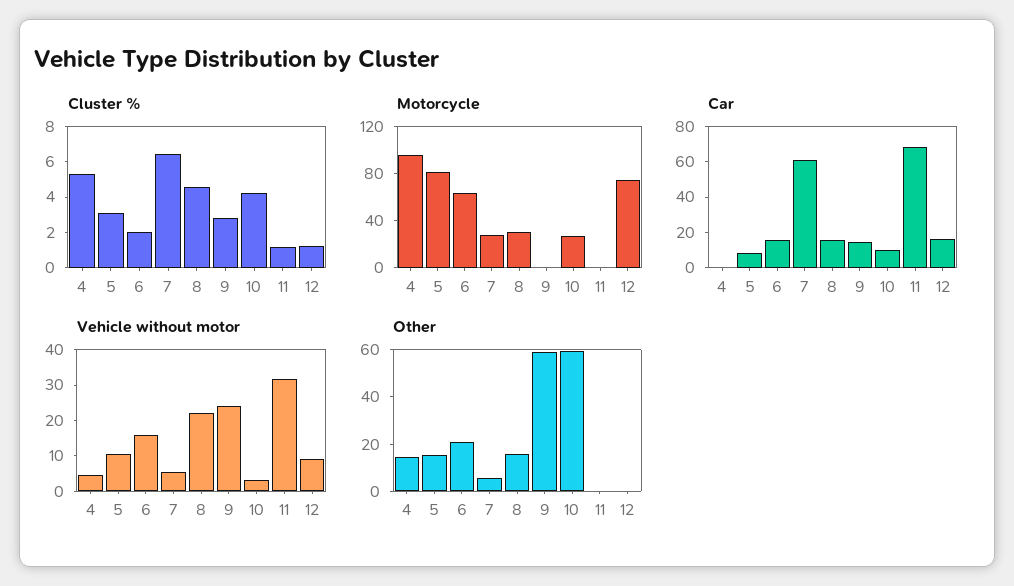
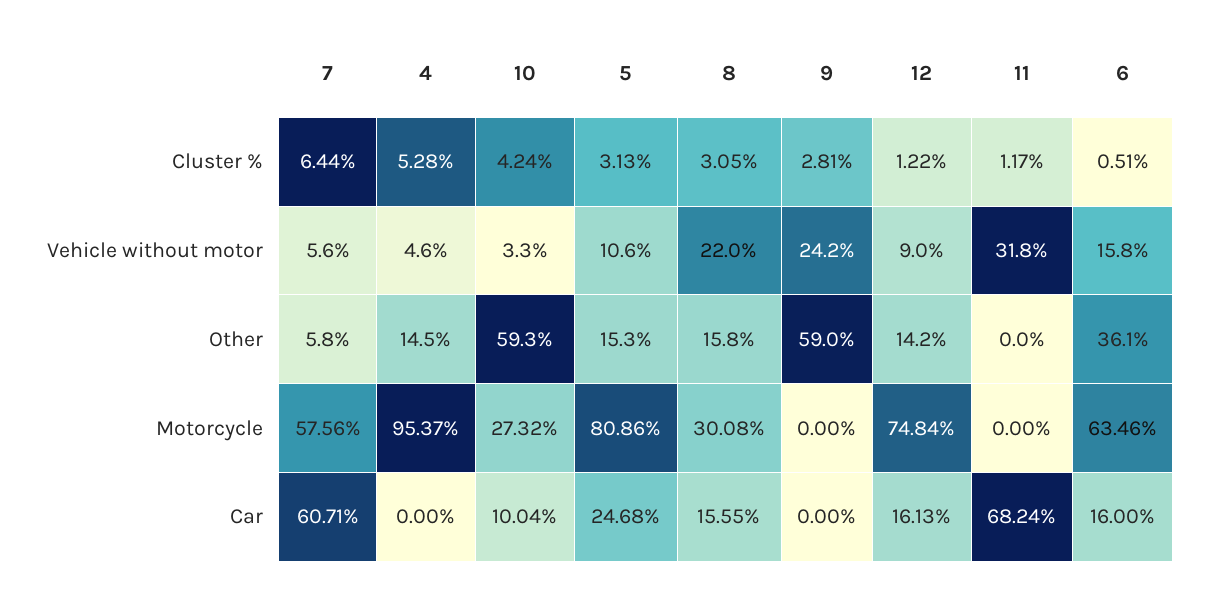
  {
    "Cluster %": {
      "4": 5.28,
      "5": 3.13,
-     "6": 2,
+     "6": 0.51,
      "7": 6.44,
-     "8": 4.5,
+     "8": 3.05,
      "9": 2.81,
      "10": 4.24,
      "11": 1.17,
      "12": 1.22
    },
    "Motorcycle": {
      "4": 95.37,
      "5": 80.86,
      "6": 63.46,
-     "7": 30,
+     "7": 57.56,
      "8": 30.08,
      "9": 0,
      "10": 27.32,
      "11": 0,
      "12": 74.84
    },
    "Car": {
      "4": 0,
-     "5": 10,
+     "5": 24.68,
      "6": 16,
      "7": 60.71,
      "8": 15.55,
-     "9": 15,
+     "9": 0,
      "10": 10.04,
      "11": 68.24,
      "12": 16.13
    },
    "Vehicle without motor": {
      "4": 4.6,
      "5": 10.6,
      "6": 15.8,
      "7": 5.6,
      "8": 22,
      "9": 24.2,
      "10": 3.3,
      "11": 31.8,
      "12": 9
    },
    "Other": {
      "4": 14.5,
      "5": 15.3,
-     "6": 20,
+     "6": 36.1,
      "7": 5.8,
      "8": 15.8,
      "9": 59,
      "10": 59.3,
      "11": 0,
-     "12": 0
+     "12": 14.2
    }
  }

